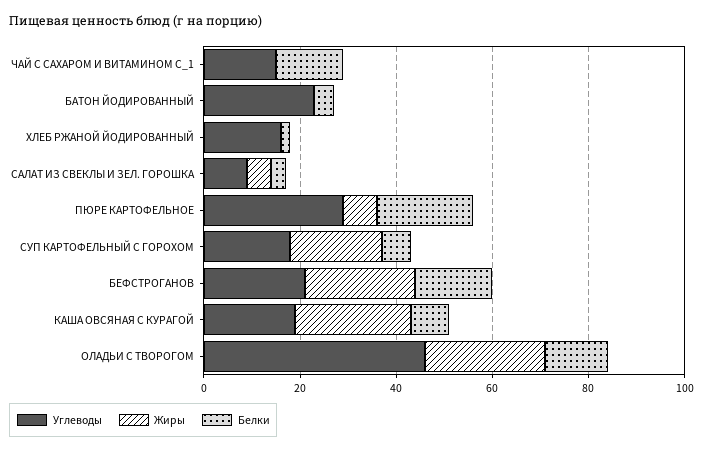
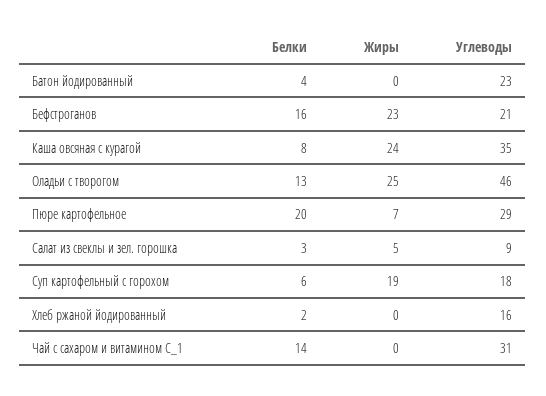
  {
    "Углеводы": {
-     "ЧАЙ С САХАРОМ И ВИТАМИНОМ С_1": 15,
+     "ЧАЙ С САХАРОМ И ВИТАМИНОМ С_1": 31,
      "БАТОН ЙОДИРОВАННЫЙ": 23,
      "ХЛЕБ РЖАНОЙ ЙОДИРОВАННЫЙ": 16,
      "САЛАТ ИЗ СВЕКЛЫ И ЗЕЛ. ГОРОШКА": 9,
      "ПЮРЕ КАРТОФЕЛЬНОЕ": 29,
      "СУП КАРТОФЕЛЬНЫЙ С ГОРОХОМ": 18,
      "БЕФСТРОГАНОВ": 21,
-     "КАША ОВСЯНАЯ С КУРАГОЙ": 20,
+     "КАША ОВСЯНАЯ С КУРАГОЙ": 35,
      "ОЛАДЬИ С ТВОРОГОМ": 46
    },
    "Жиры": {
      "ЧАЙ С САХАРОМ И ВИТАМИНОМ С_1": 0,
      "БАТОН ЙОДИРОВАННЫЙ": 0,
      "ХЛЕБ РЖАНОЙ ЙОДИРОВАННЫЙ": 0,
      "САЛАТ ИЗ СВЕКЛЫ И ЗЕЛ. ГОРОШКА": 5,
      "ПЮРЕ КАРТОФЕЛЬНОЕ": 7,
      "СУП КАРТОФЕЛЬНЫЙ С ГОРОХОМ": 19,
      "БЕФСТРОГАНОВ": 23,
      "КАША ОВСЯНАЯ С КУРАГОЙ": 24,
      "ОЛАДЬИ С ТВОРОГОМ": 25
    },
    "Белки": {
      "ЧАЙ С САХАРОМ И ВИТАМИНОМ С_1": 14,
      "БАТОН ЙОДИРОВАННЫЙ": 4,
      "ХЛЕБ РЖАНОЙ ЙОДИРОВАННЫЙ": 2,
      "САЛАТ ИЗ СВЕКЛЫ И ЗЕЛ. ГОРОШКА": 3,
      "ПЮРЕ КАРТОФЕЛЬНОЕ": 20,
      "СУП КАРТОФЕЛЬНЫЙ С ГОРОХОМ": 6,
      "БЕФСТРОГАНОВ": 16,
      "КАША ОВСЯНАЯ С КУРАГОЙ": 8,
      "ОЛАДЬИ С ТВОРОГОМ": 13
    }
  }

